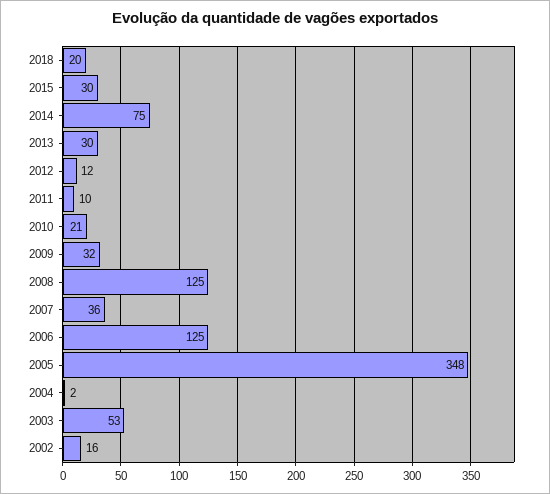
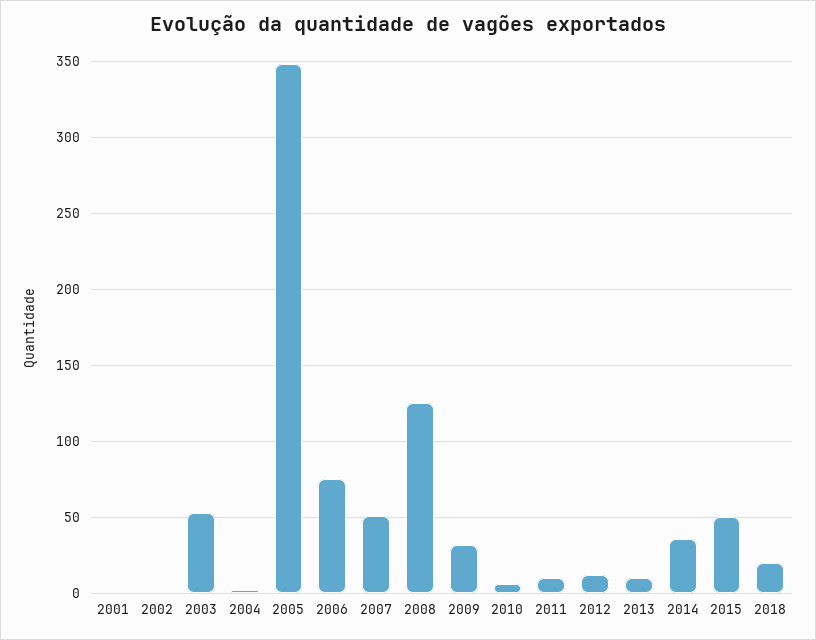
  {
    "2018": 20,
-   "2015": 30,
+   "2015": 50,
-   "2014": 75,
+   "2014": 35,
-   "2013": 30,
+   "2013": 10,
    "2012": 12,
    "2011": 10,
-   "2010": 21,
+   "2010": 5,
    "2009": 32,
    "2008": 125,
-   "2007": 36,
+   "2007": 50,
-   "2006": 125,
+   "2006": 75,
    "2005": 348,
    "2004": 2,
    "2003": 53,
-   "2002": 16
+   "2002": 0,
+   "2001": 0
  }

